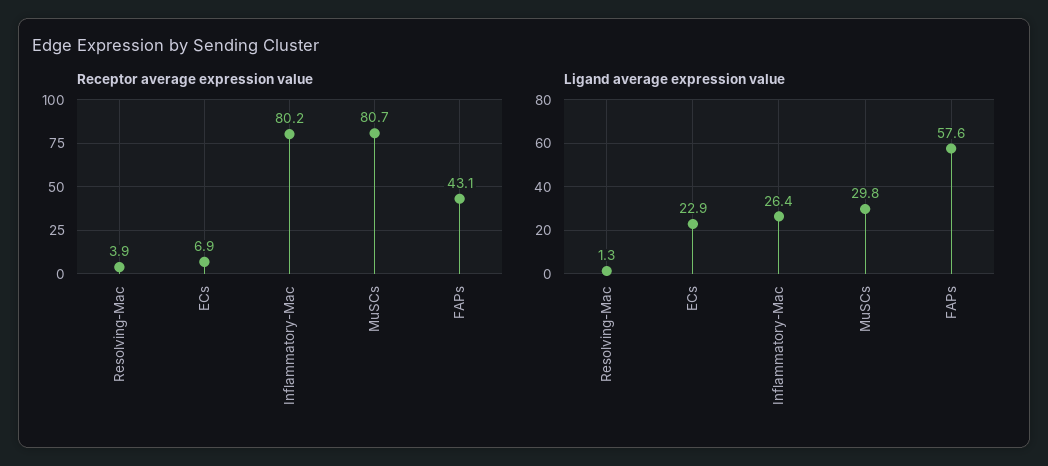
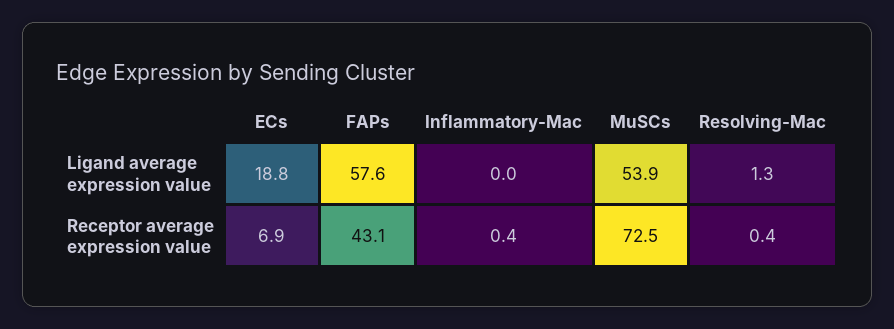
  {
    "Receptor average expression value": {
-     "Resolving-Mac": 3.9,
+     "Resolving-Mac": 0.4,
      "ECs": 6.9,
-     "Inflammatory-Mac": 80.2,
+     "Inflammatory-Mac": 0.4,
-     "MuSCs": 80.7,
+     "MuSCs": 72.5,
      "FAPs": 43.1
    },
    "Ligand average expression value": {
      "Resolving-Mac": 1.3,
-     "ECs": 22.9,
+     "ECs": 18.8,
-     "Inflammatory-Mac": 26.4,
+     "Inflammatory-Mac": 0,
-     "MuSCs": 29.8,
+     "MuSCs": 53.9,
      "FAPs": 57.6
    }
  }

